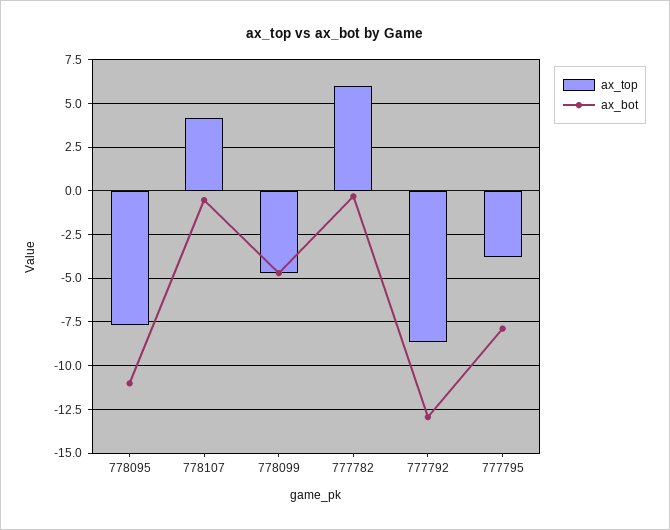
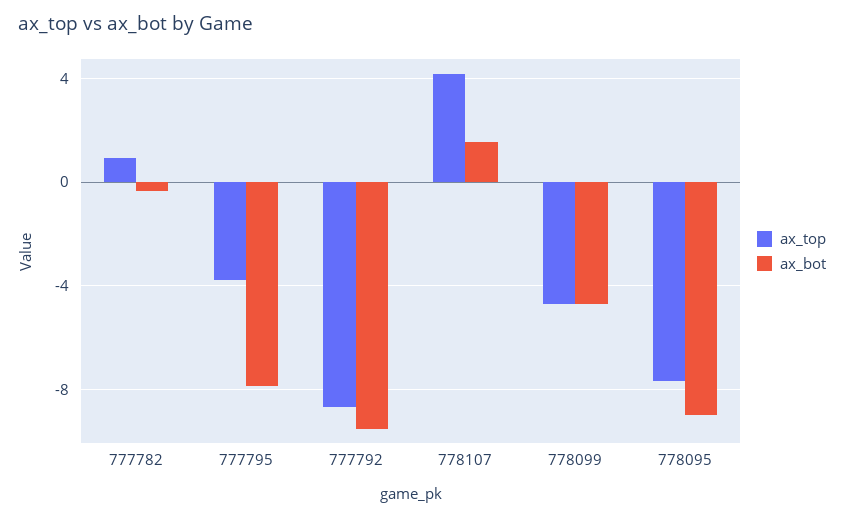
  {
    "ax_top": {
      "778095": -7.5,
      "778107": 4,
      "778099": -4.5,
-     "777782": 6,
+     "777782": 1,
      "777792": -8.5,
      "777795": -4
    },
    "ax_bot": {
-     "778095": -11,
+     "778095": -9,
-     "778107": -0.5,
+     "778107": 1.5,
      "778099": -4.5,
      "777782": -0.5,
-     "777792": -13,
+     "777792": -9.5,
      "777795": -8
    }
  }

